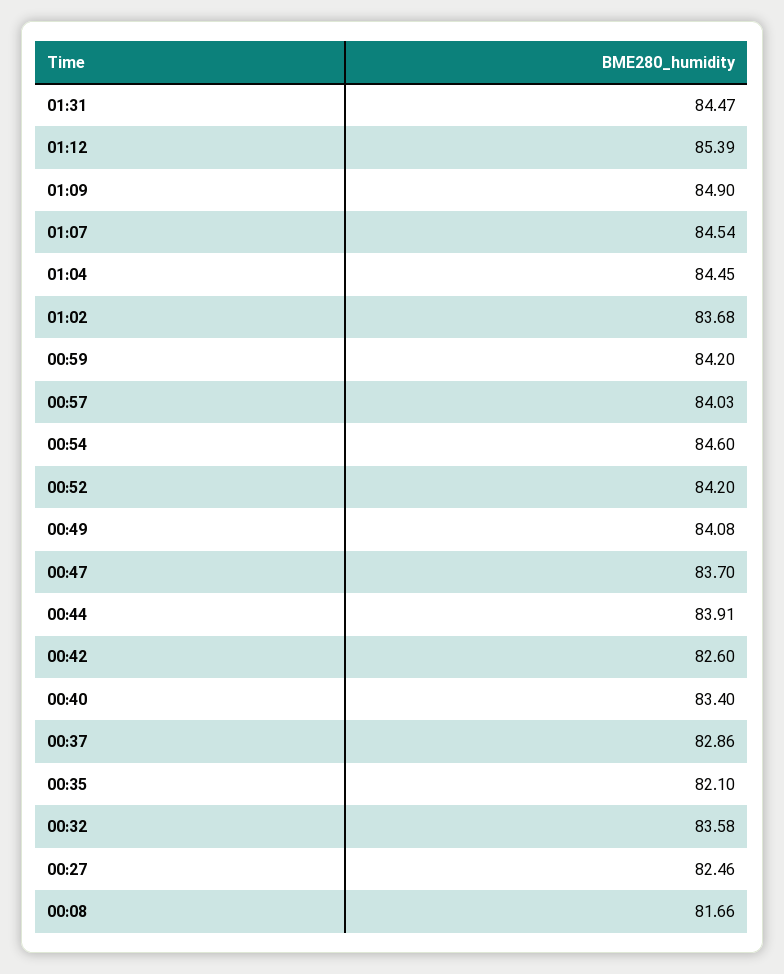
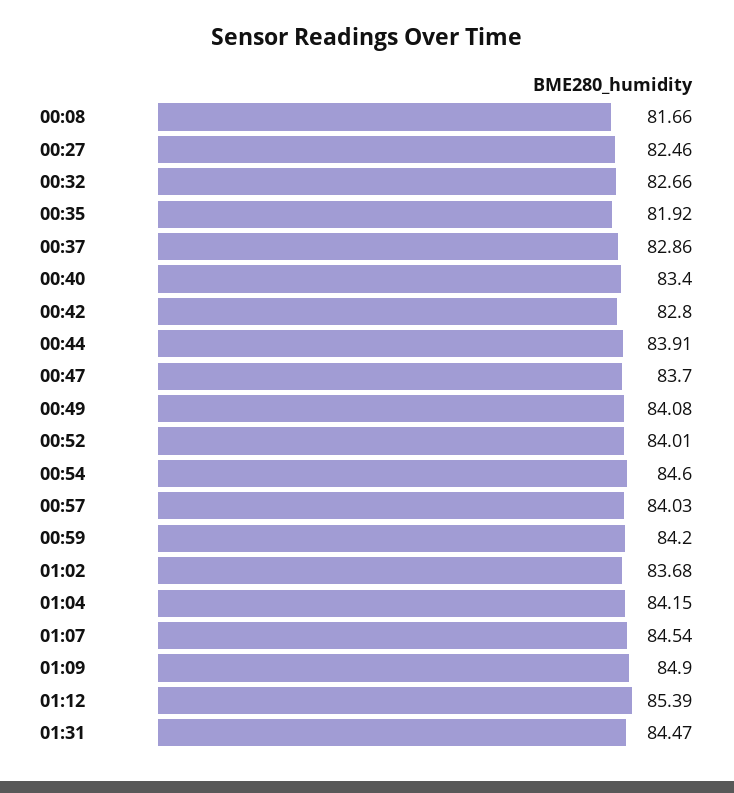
  {
    "01:31": 84.47,
    "01:12": 85.39,
    "01:09": 84.9,
    "01:07": 84.54,
-   "01:04": 84.45,
+   "01:04": 84.15,
    "01:02": 83.68,
    "00:59": 84.2,
    "00:57": 84.03,
    "00:54": 84.6,
-   "00:52": 84.2,
+   "00:52": 84.01,
    "00:49": 84.08,
    "00:47": 83.7,
    "00:44": 83.91,
-   "00:42": 82.6,
+   "00:42": 82.8,
    "00:40": 83.4,
    "00:37": 82.86,
-   "00:35": 82.1,
+   "00:35": 81.92,
-   "00:32": 83.58,
+   "00:32": 82.66,
    "00:27": 82.46,
    "00:08": 81.66
  }

